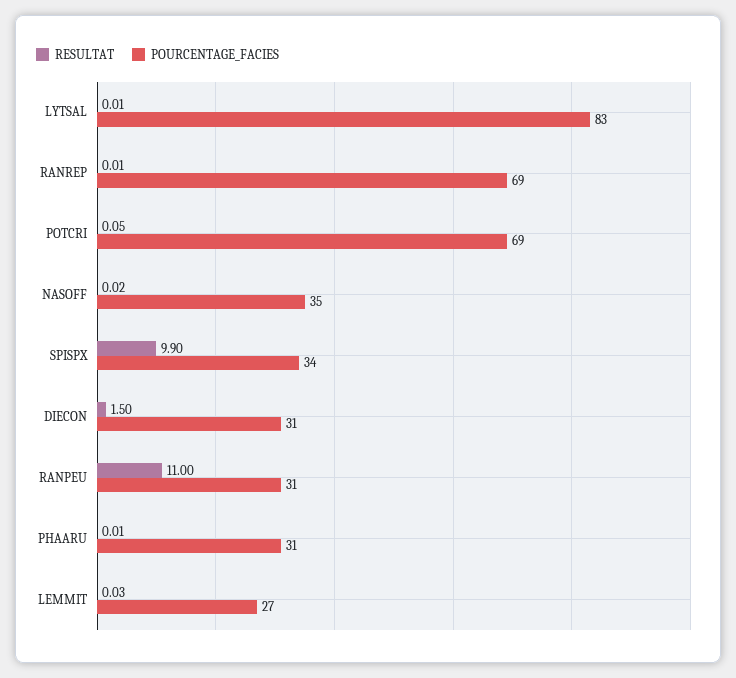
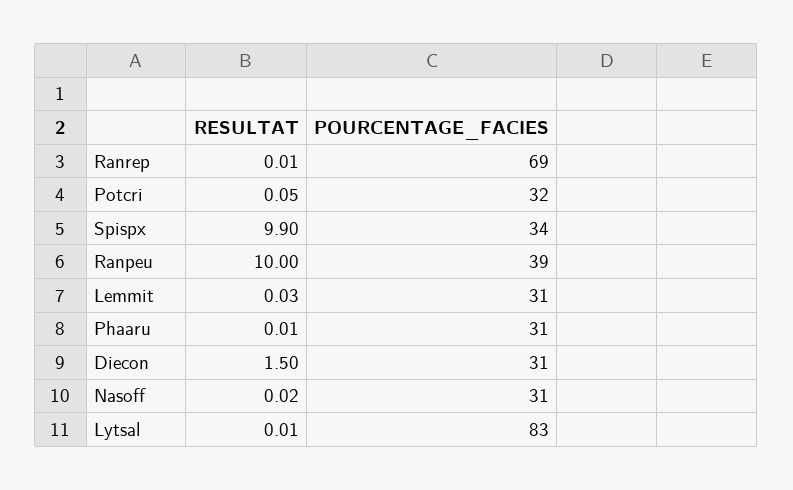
  {
    "RESULTAT": {
      "LYTSAL": 0.01,
      "RANREP": 0.01,
      "POTCRI": 0.05,
      "NASOFF": 0.02,
      "SPISPX": 9.9,
      "DIECON": 1.5,
-     "RANPEU": 11,
+     "RANPEU": 10,
      "PHAARU": 0.01,
      "LEMMIT": 0.03
    },
    "POURCENTAGE_FACIES": {
      "LYTSAL": 83,
      "RANREP": 69,
-     "POTCRI": 69,
+     "POTCRI": 32,
-     "NASOFF": 35,
+     "NASOFF": 31,
      "SPISPX": 34,
      "DIECON": 31,
-     "RANPEU": 31,
+     "RANPEU": 39,
      "PHAARU": 31,
-     "LEMMIT": 27
+     "LEMMIT": 31
    }
  }

